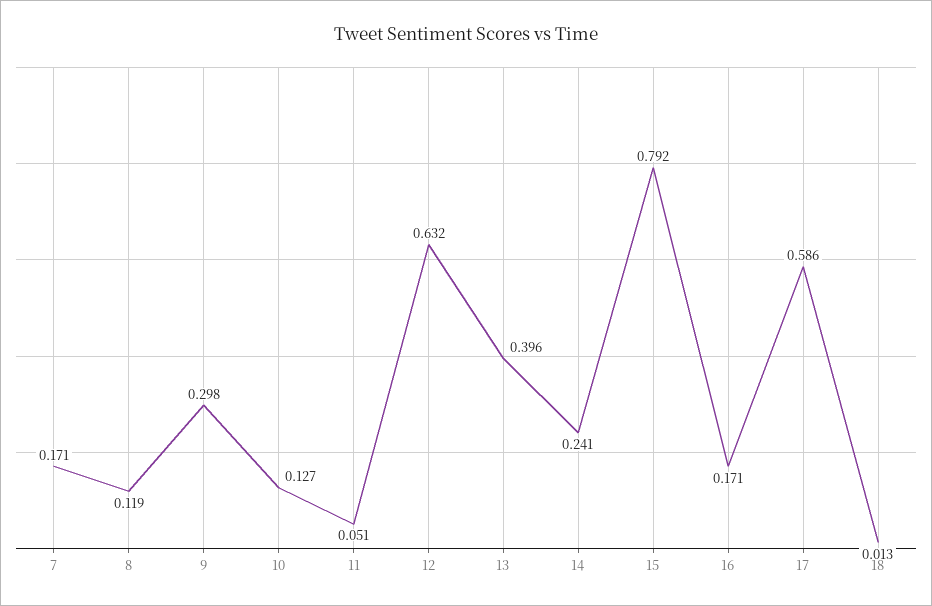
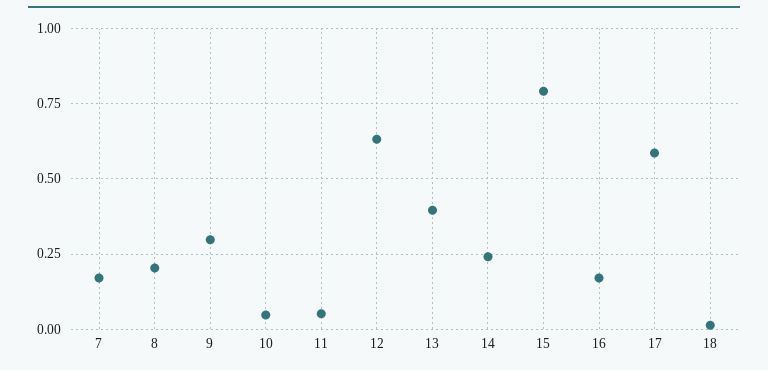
  {
    "7": 0.171,
-   "8": 0.119,
+   "8": 0.2,
    "9": 0.298,
-   "10": 0.127,
+   "10": 0.05,
    "11": 0.051,
    "12": 0.632,
    "13": 0.396,
    "14": 0.241,
    "15": 0.792,
    "16": 0.171,
    "17": 0.586,
    "18": 0.013
  }

